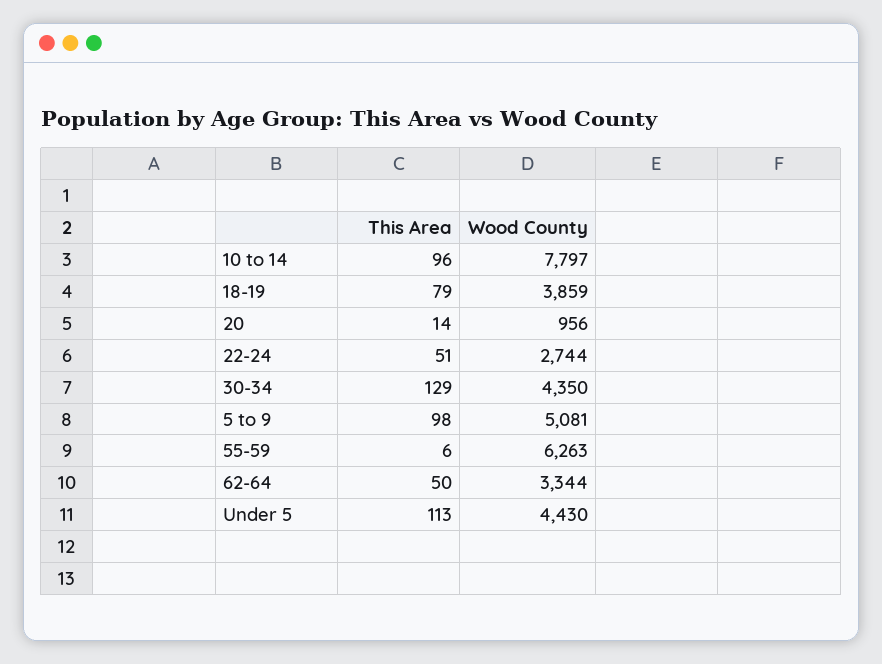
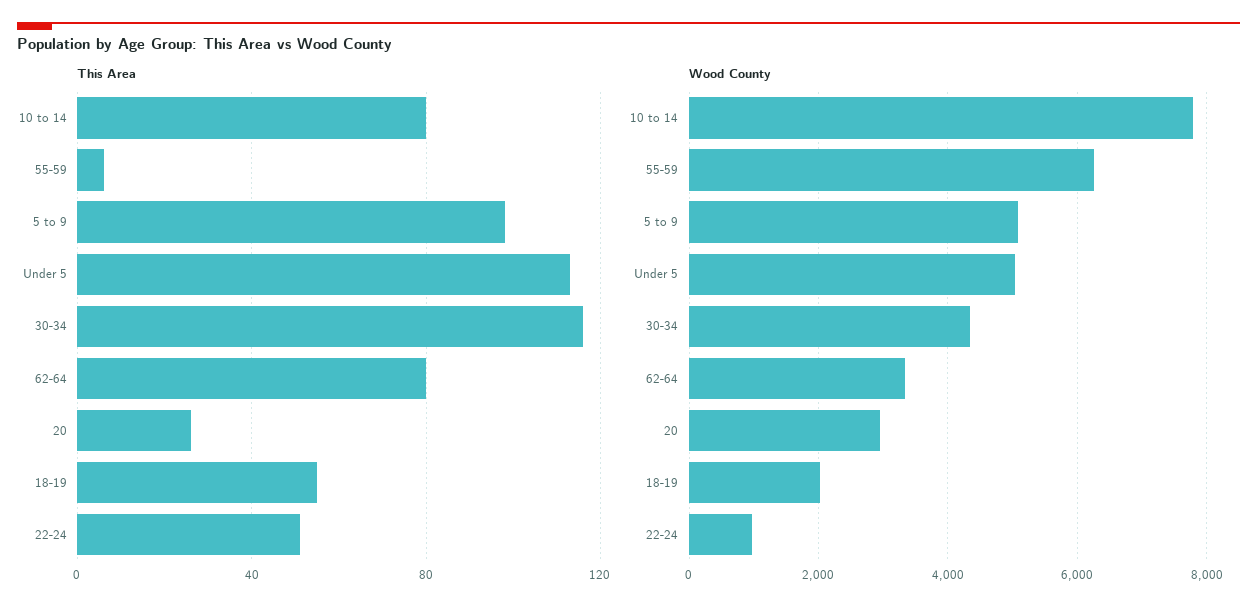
  {
    "This Area": {
-     "10 to 14": 96,
+     "10 to 14": 80,
-     "18-19": 79,
+     "18-19": 55,
-     "20": 14,
+     "20": 25,
      "22-24": 51,
-     "30-34": 129,
+     "30-34": 115,
      "5 to 9": 98,
      "55-59": 6,
-     "62-64": 50,
+     "62-64": 80,
      "Under 5": 113
    },
    "Wood County": {
      "10 to 14": 7797,
-     "18-19": 3859,
+     "18-19": 2000,
-     "20": 956,
+     "20": 3000,
-     "22-24": 2744,
+     "22-24": 1000,
      "30-34": 4350,
      "5 to 9": 5081,
      "55-59": 6263,
      "62-64": 3344,
-     "Under 5": 4430
+     "Under 5": 5000
    }
  }

